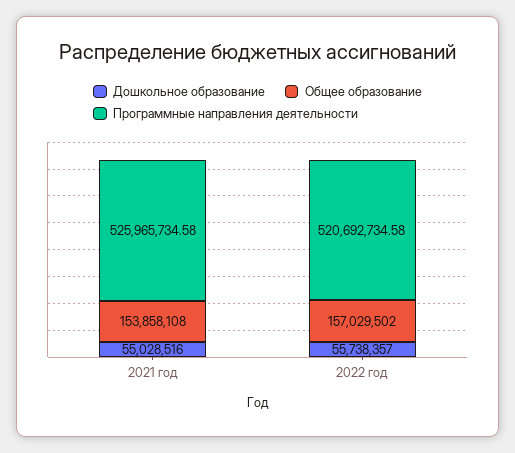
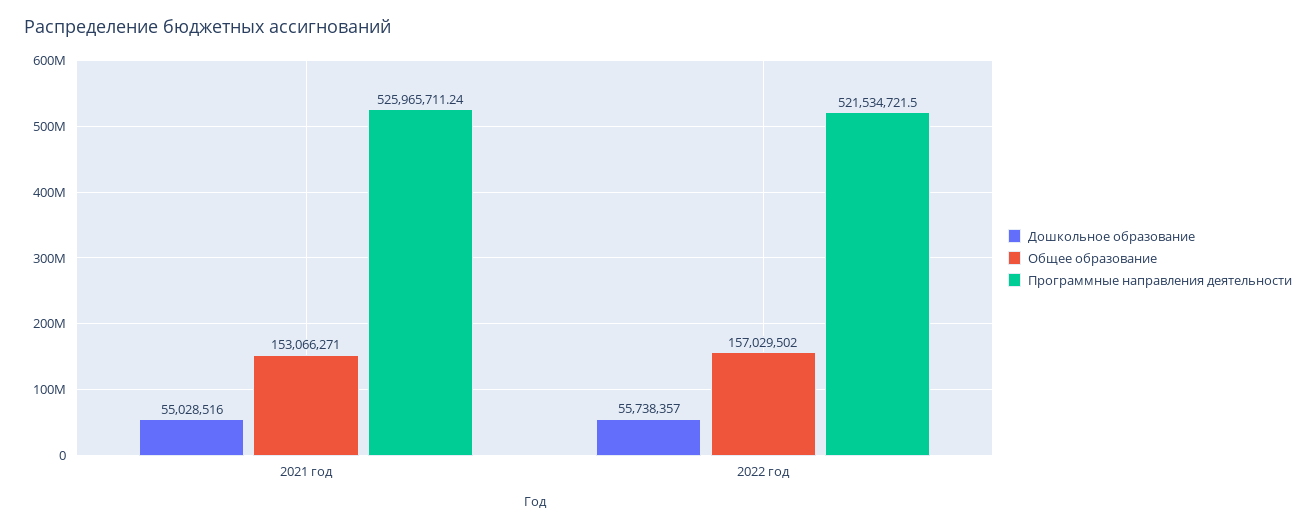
  {
    "Дошкольное образование": {
      "2021 год": 55028516,
      "2022 год": 55738357
    },
    "Общее образование": {
-     "2021 год": 153858108,
+     "2021 год": 153066271,
      "2022 год": 157029502
    },
    "Программные направления деятельности": {
-     "2021 год": 525965734.58,
+     "2021 год": 525965711.24,
-     "2022 год": 520692734.58
+     "2022 год": 521534721.5
    }
  }

